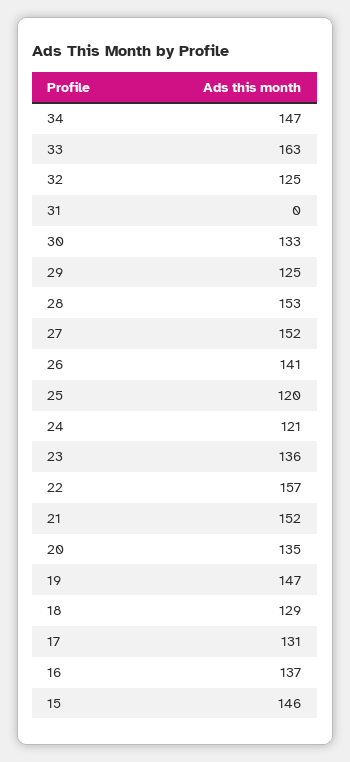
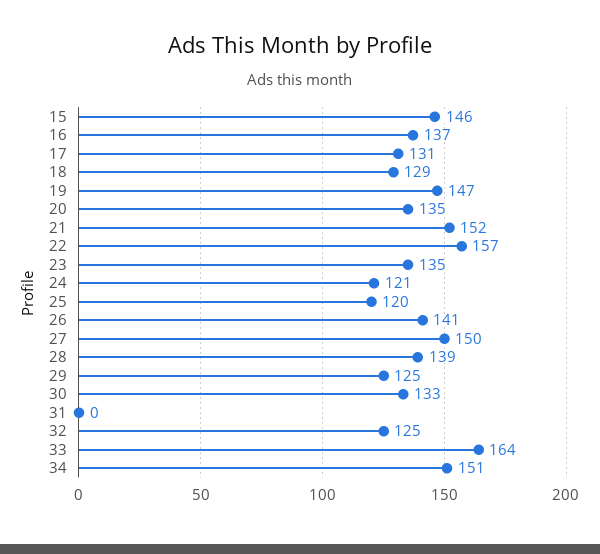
  {
-   "34": 147,
+   "34": 151,
-   "33": 163,
+   "33": 164,
    "32": 125,
    "31": 0,
    "30": 133,
    "29": 125,
-   "28": 153,
+   "28": 139,
-   "27": 152,
+   "27": 150,
    "26": 141,
    "25": 120,
    "24": 121,
-   "23": 136,
+   "23": 135,
    "22": 157,
    "21": 152,
    "20": 135,
    "19": 147,
    "18": 129,
    "17": 131,
    "16": 137,
    "15": 146
  }

